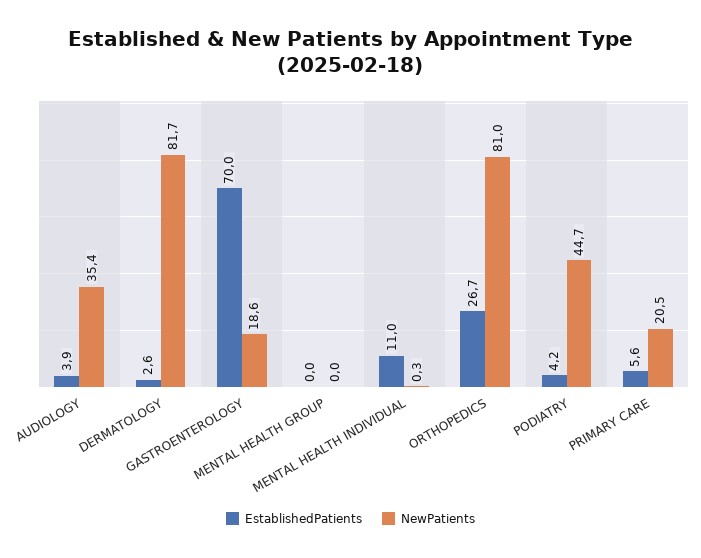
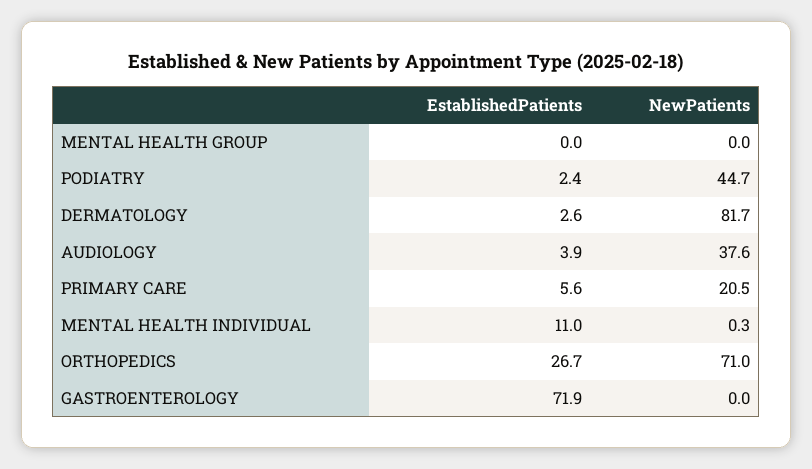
  {
    "EstablishedPatients": {
      "AUDIOLOGY": 3.9,
      "DERMATOLOGY": 2.6,
-     "GASTROENTEROLOGY": 70,
+     "GASTROENTEROLOGY": 71.9,
      "MENTAL HEALTH GROUP": 0,
      "MENTAL HEALTH INDIVIDUAL": 11,
      "ORTHOPEDICS": 26.7,
-     "PODIATRY": 4.2,
+     "PODIATRY": 2.4,
      "PRIMARY CARE": 5.6
    },
    "NewPatients": {
-     "AUDIOLOGY": 35.4,
+     "AUDIOLOGY": 37.6,
      "DERMATOLOGY": 81.7,
-     "GASTROENTEROLOGY": 18.6,
+     "GASTROENTEROLOGY": 0,
      "MENTAL HEALTH GROUP": 0,
      "MENTAL HEALTH INDIVIDUAL": 0.3,
-     "ORTHOPEDICS": 81,
+     "ORTHOPEDICS": 71,
      "PODIATRY": 44.7,
      "PRIMARY CARE": 20.5
    }
  }

